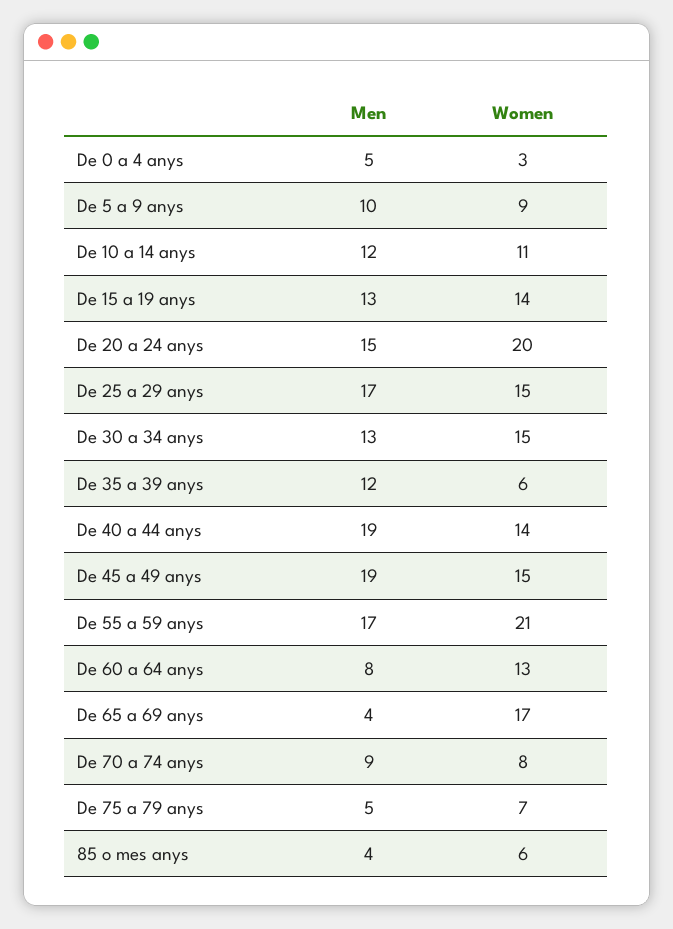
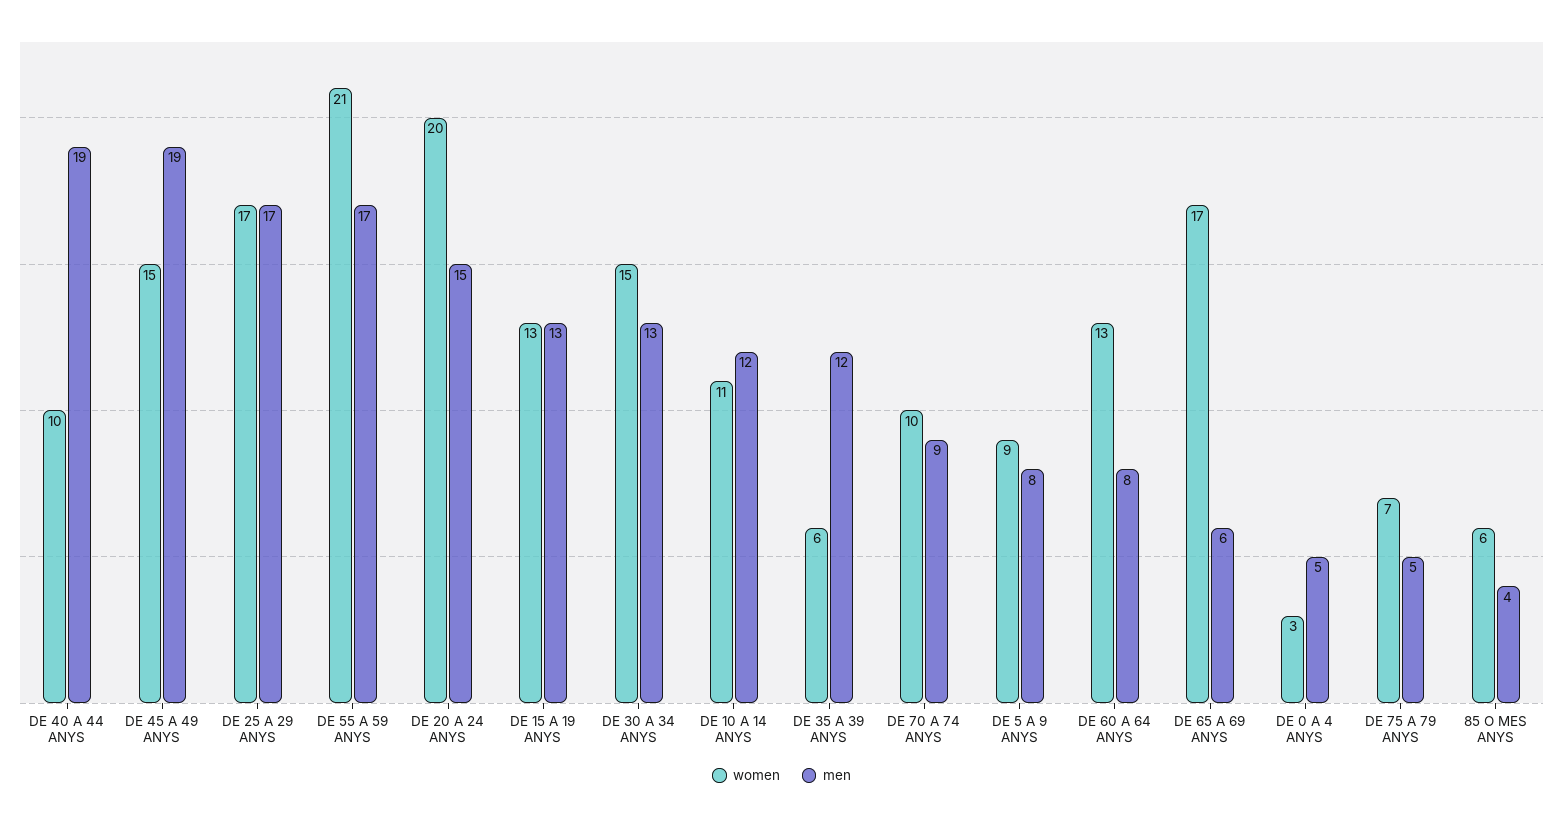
  {
    "Men": {
      "De 0 a 4 anys": 5,
-     "De 5 a 9 anys": 10,
+     "De 5 a 9 anys": 8,
      "De 10 a 14 anys": 12,
      "De 15 a 19 anys": 13,
      "De 20 a 24 anys": 15,
      "De 25 a 29 anys": 17,
      "De 30 a 34 anys": 13,
      "De 35 a 39 anys": 12,
      "De 40 a 44 anys": 19,
      "De 45 a 49 anys": 19,
      "De 55 a 59 anys": 17,
      "De 60 a 64 anys": 8,
-     "De 65 a 69 anys": 4,
+     "De 65 a 69 anys": 6,
      "De 70 a 74 anys": 9,
      "De 75 a 79 anys": 5,
      "85 o mes anys": 4
    },
    "Women": {
      "De 0 a 4 anys": 3,
      "De 5 a 9 anys": 9,
      "De 10 a 14 anys": 11,
-     "De 15 a 19 anys": 14,
+     "De 15 a 19 anys": 13,
      "De 20 a 24 anys": 20,
-     "De 25 a 29 anys": 15,
+     "De 25 a 29 anys": 17,
      "De 30 a 34 anys": 15,
      "De 35 a 39 anys": 6,
-     "De 40 a 44 anys": 14,
+     "De 40 a 44 anys": 10,
      "De 45 a 49 anys": 15,
      "De 55 a 59 anys": 21,
      "De 60 a 64 anys": 13,
      "De 65 a 69 anys": 17,
-     "De 70 a 74 anys": 8,
+     "De 70 a 74 anys": 10,
      "De 75 a 79 anys": 7,
      "85 o mes anys": 6
    }
  }

